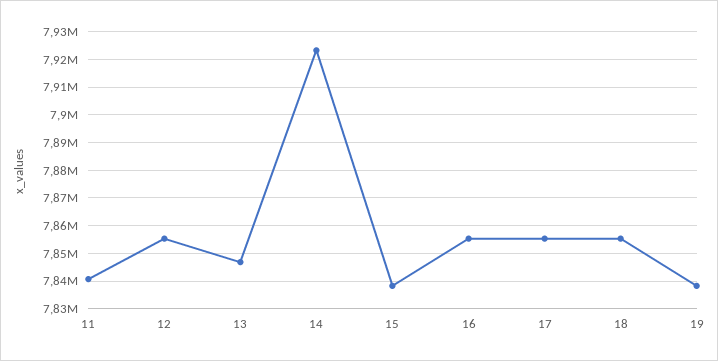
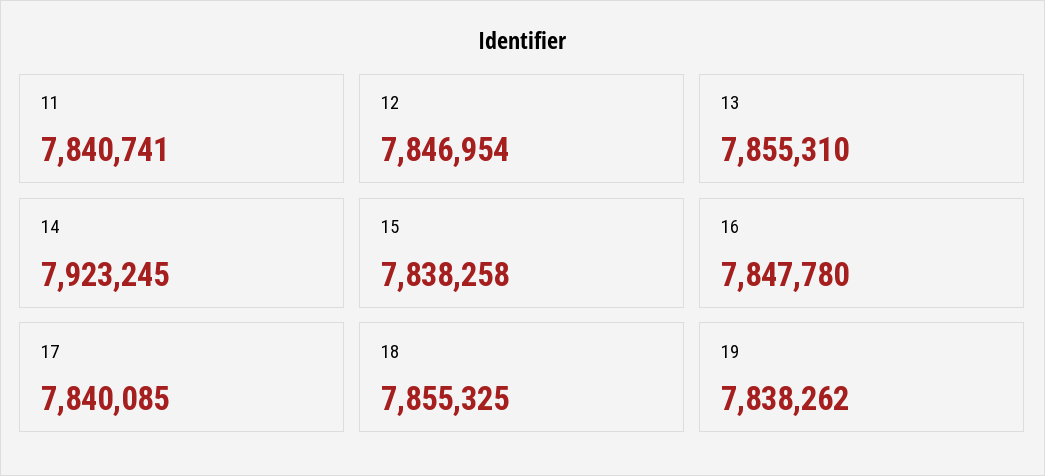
  {
    "11": 7840741,
-   "12": 7855000,
+   "12": 7846954,
-   "13": 7847500,
+   "13": 7855310,
    "14": 7923245,
    "15": 7838258,
-   "16": 7855000,
+   "16": 7847780,
-   "17": 7855000,
+   "17": 7840085,
    "18": 7855325,
    "19": 7838262
  }

